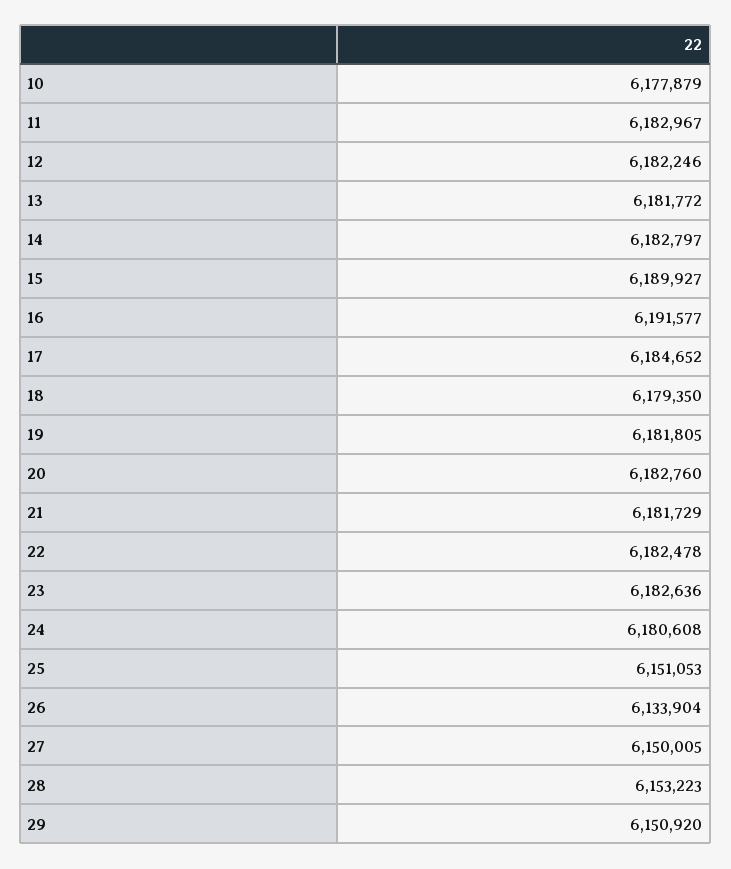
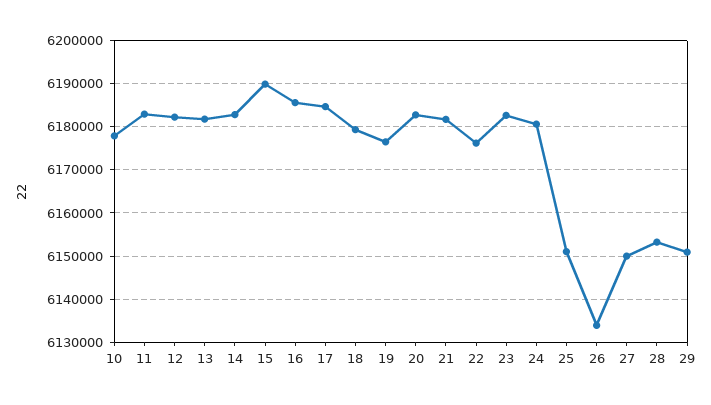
  {
    "10": 6177879,
    "11": 6182967,
    "12": 6182246,
    "13": 6181772,
    "14": 6182797,
    "15": 6189927,
-   "16": 6191577,
+   "16": 6186000,
    "17": 6184652,
    "18": 6179350,
-   "19": 6181805,
+   "19": 6176000,
    "20": 6182760,
    "21": 6181729,
-   "22": 6182478,
+   "22": 6176000,
    "23": 6182636,
    "24": 6180608,
    "25": 6151053,
    "26": 6133904,
    "27": 6150005,
    "28": 6153223,
    "29": 6150920
  }

